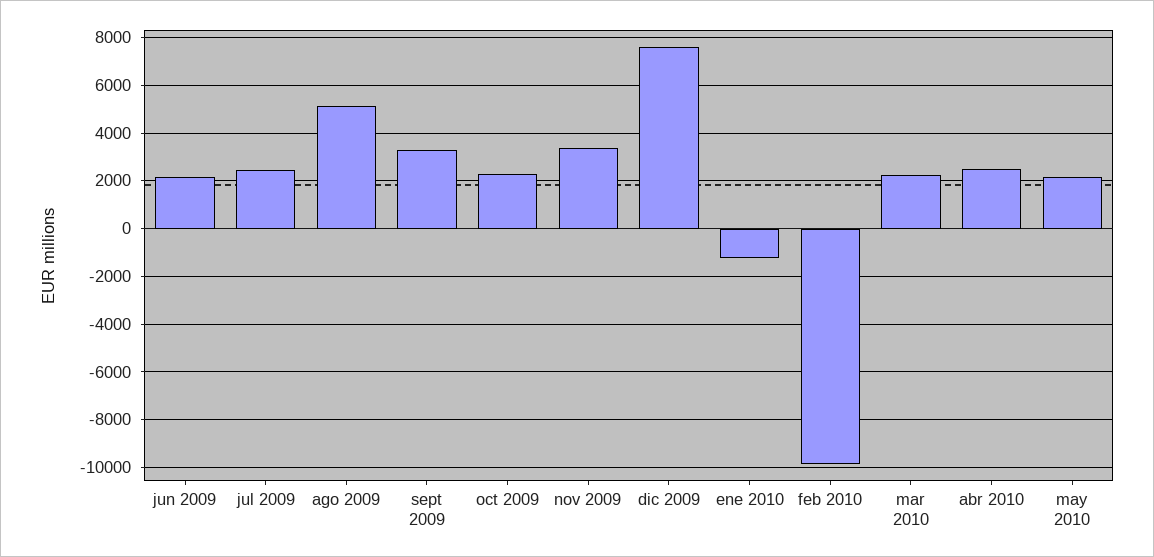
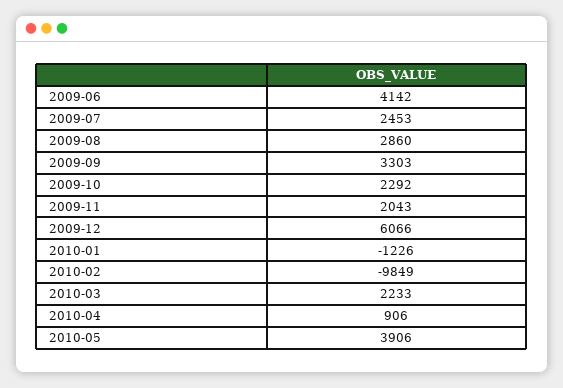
  {
-   "jun 2009": 2000,
+   "jun 2009": 4142,
    "jul 2009": 2453,
-   "ago 2009": 5000,
+   "ago 2009": 2860,
    "sept 2009": 3303,
    "oct 2009": 2292,
-   "nov 2009": 3500,
+   "nov 2009": 2043,
-   "dic 2009": 7500,
+   "dic 2009": 6066,
    "ene 2010": -1226,
    "feb 2010": -9849,
    "mar 2010": 2233,
-   "abr 2010": 2500,
+   "abr 2010": 906,
-   "may 2010": 2000
+   "may 2010": 3906
  }

